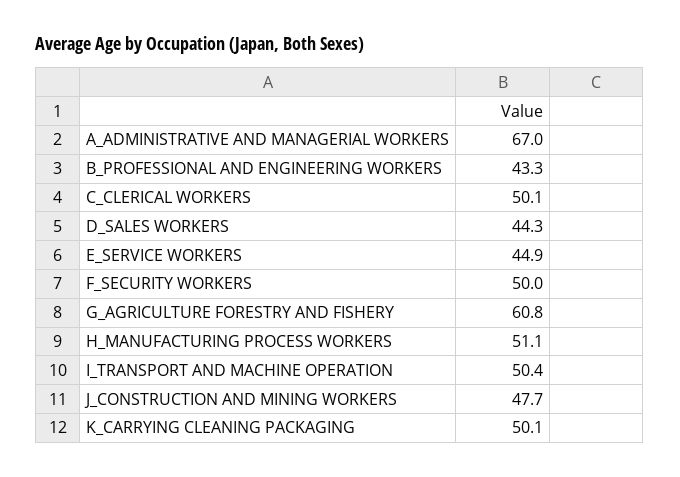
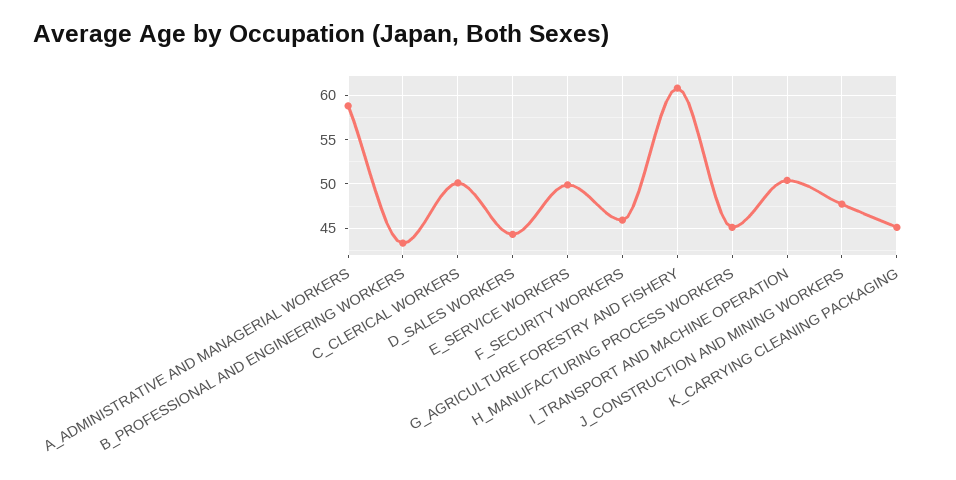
  {
-   "A_ADMINISTRATIVE AND MANAGERIAL WORKERS": 67,
+   "A_ADMINISTRATIVE AND MANAGERIAL WORKERS": 59,
    "B_PROFESSIONAL AND ENGINEERING WORKERS": 43.3,
    "C_CLERICAL WORKERS": 50.1,
    "D_SALES WORKERS": 44.3,
-   "E_SERVICE WORKERS": 44.9,
+   "E_SERVICE WORKERS": 50,
-   "F_SECURITY WORKERS": 50,
+   "F_SECURITY WORKERS": 46,
    "G_AGRICULTURE FORESTRY AND FISHERY": 60.8,
-   "H_MANUFACTURING PROCESS WORKERS": 51.1,
+   "H_MANUFACTURING PROCESS WORKERS": 45,
    "I_TRANSPORT AND MACHINE OPERATION": 50.4,
    "J_CONSTRUCTION AND MINING WORKERS": 47.7,
-   "K_CARRYING CLEANING PACKAGING": 50.1
+   "K_CARRYING CLEANING PACKAGING": 45
  }

